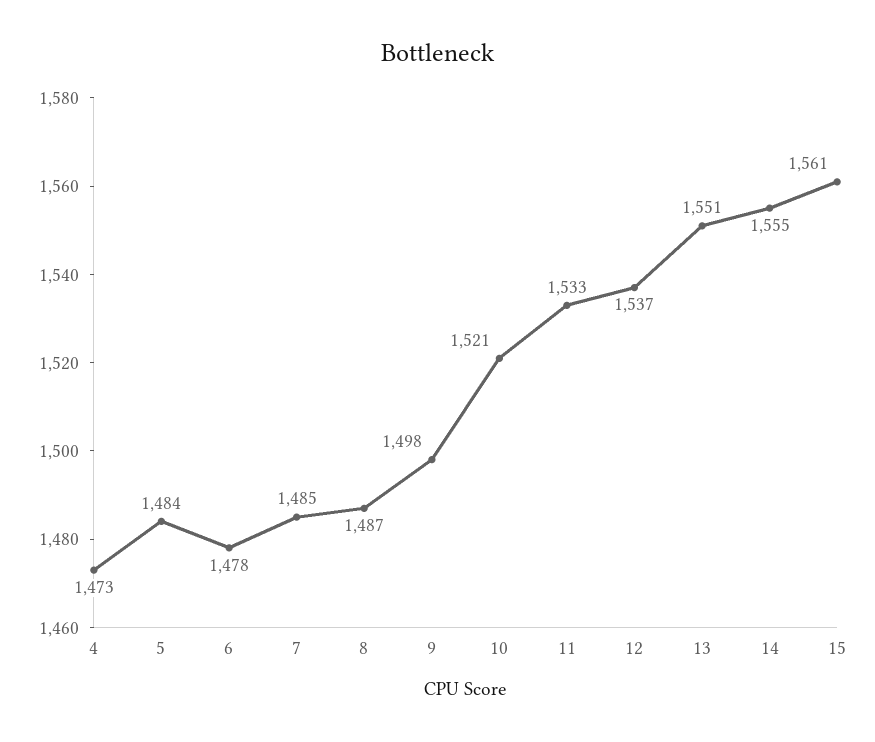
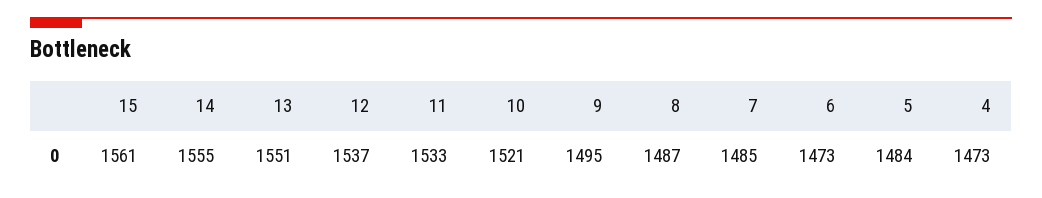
  {
    "4": 1473,
    "5": 1484,
-   "6": 1478,
+   "6": 1473,
    "7": 1485,
    "8": 1487,
-   "9": 1498,
+   "9": 1495,
    "10": 1521,
    "11": 1533,
    "12": 1537,
    "13": 1551,
    "14": 1555,
    "15": 1561
  }

